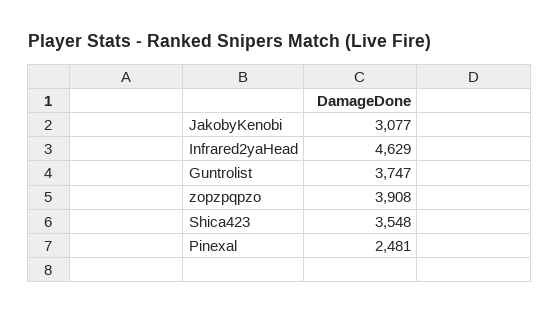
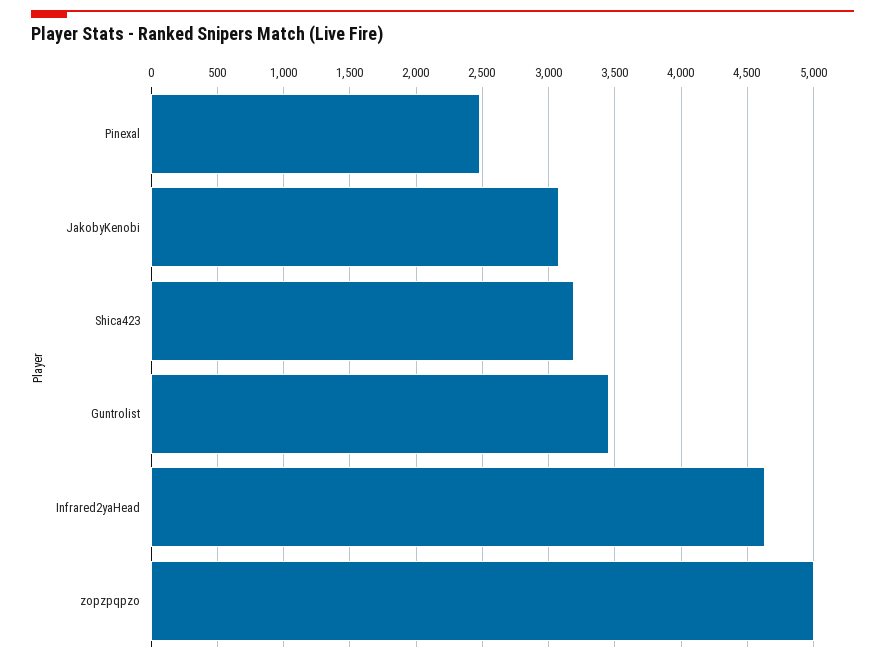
  {
    "JakobyKenobi": 3077,
    "Infrared2yaHead": 4629,
-   "Guntrolist": 3747,
+   "Guntrolist": 3450,
-   "zopzpqpzo": 3908,
+   "zopzpqpzo": 5000,
-   "Shica423": 3548,
+   "Shica423": 3200,
    "Pinexal": 2481
  }

